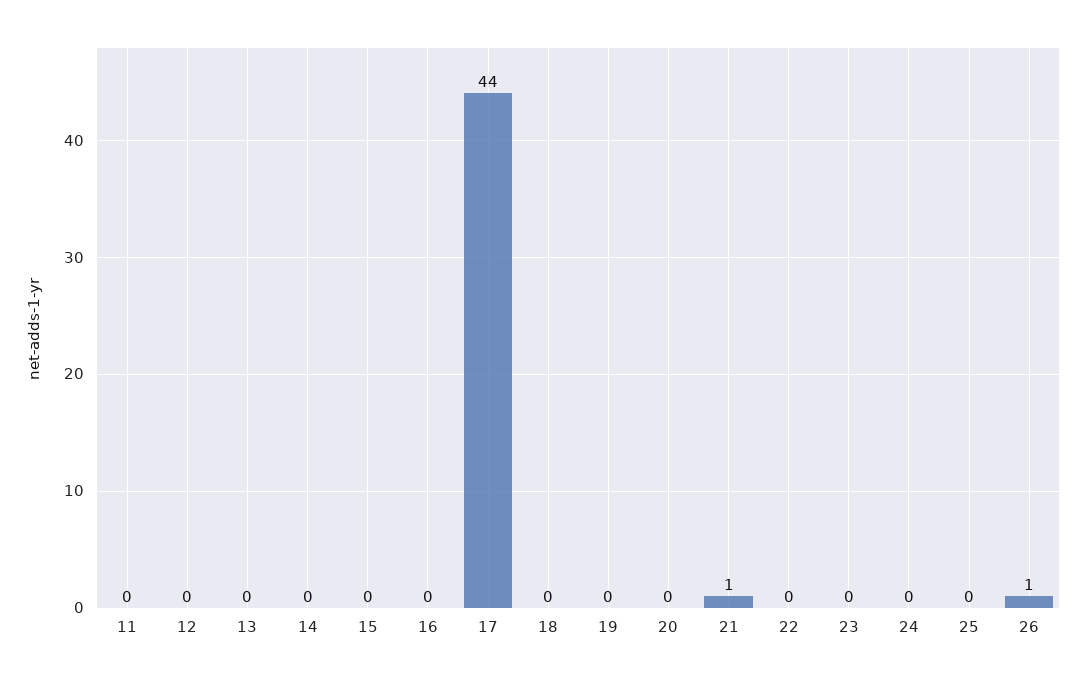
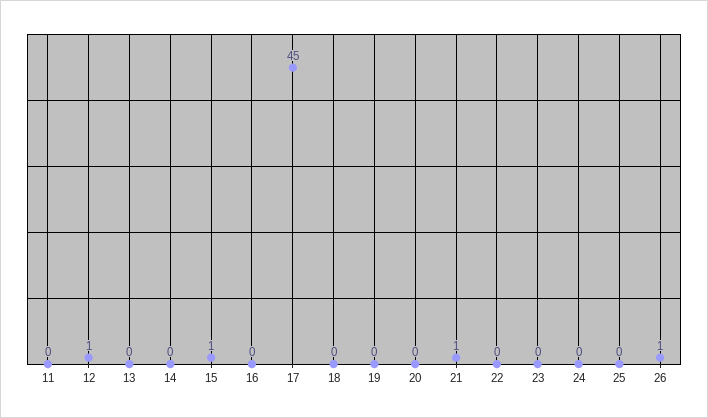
  {
    "11": 0,
-   "12": 0,
+   "12": 1,
    "13": 0,
    "14": 0,
-   "15": 0,
+   "15": 1,
    "16": 0,
-   "17": 44,
+   "17": 45,
    "18": 0,
    "19": 0,
    "20": 0,
    "21": 1,
    "22": 0,
    "23": 0,
    "24": 0,
    "25": 0,
    "26": 1
  }

